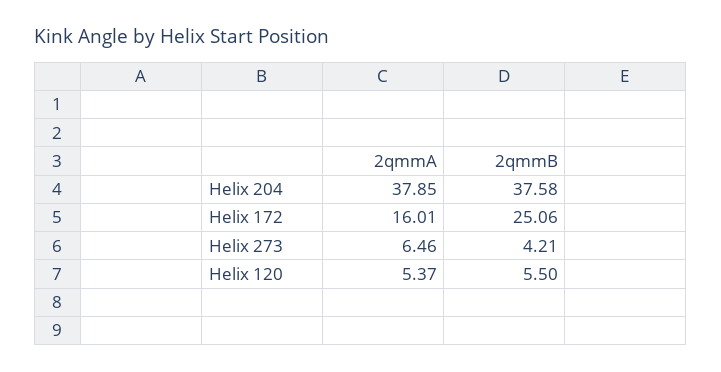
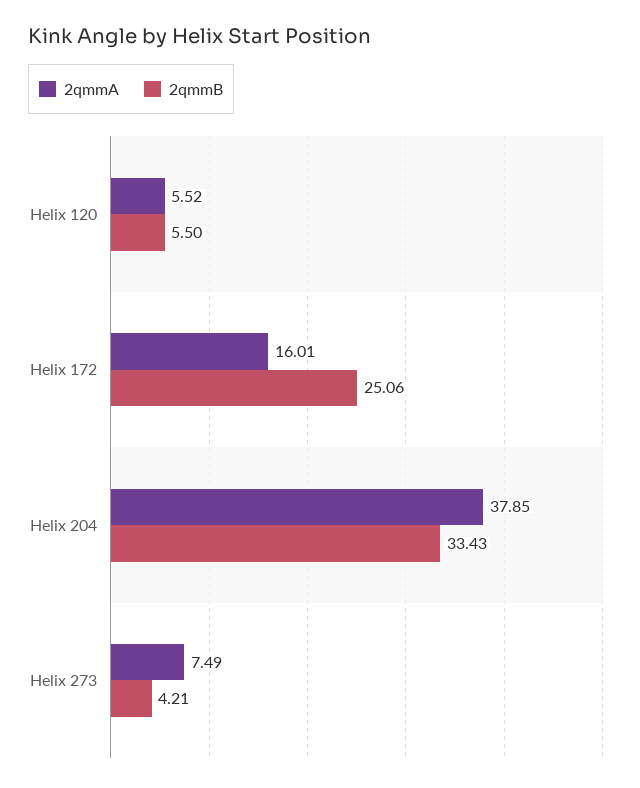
  {
    "2qmmA": {
      "Helix 204": 37.85,
      "Helix 172": 16.01,
-     "Helix 273": 6.46,
+     "Helix 273": 7.49,
-     "Helix 120": 5.37
+     "Helix 120": 5.52
    },
    "2qmmB": {
-     "Helix 204": 37.58,
+     "Helix 204": 33.43,
      "Helix 172": 25.06,
      "Helix 273": 4.21,
      "Helix 120": 5.5
    }
  }

